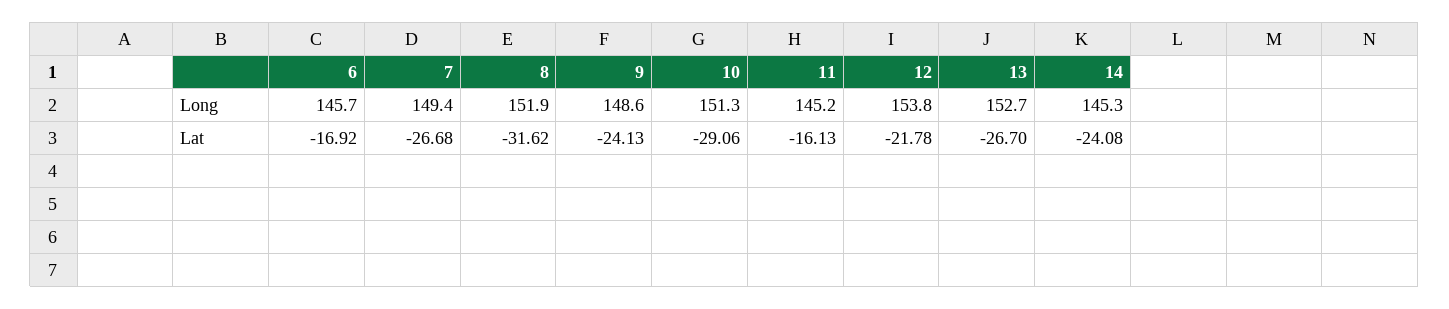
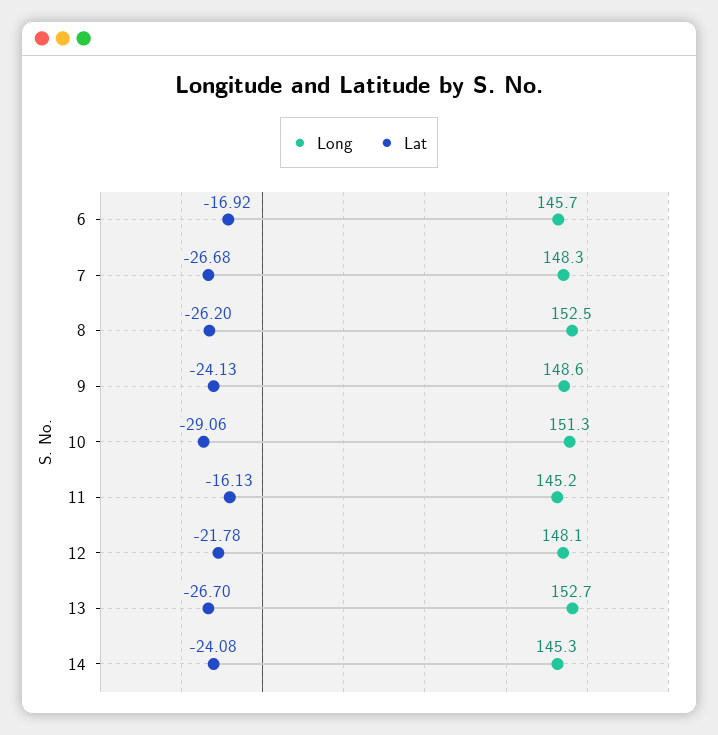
  {
    "Long": {
      "6": 145.7,
-     "7": 149.4,
+     "7": 148.3,
-     "8": 151.9,
+     "8": 152.5,
      "9": 148.6,
      "10": 151.3,
      "11": 145.2,
-     "12": 153.8,
+     "12": 148.1,
      "13": 152.7,
      "14": 145.3
    },
    "Lat": {
      "6": -16.92,
      "7": -26.68,
-     "8": -31.62,
+     "8": -26.2,
      "9": -24.13,
      "10": -29.06,
      "11": -16.13,
      "12": -21.78,
      "13": -26.7,
      "14": -24.08
    }
  }

